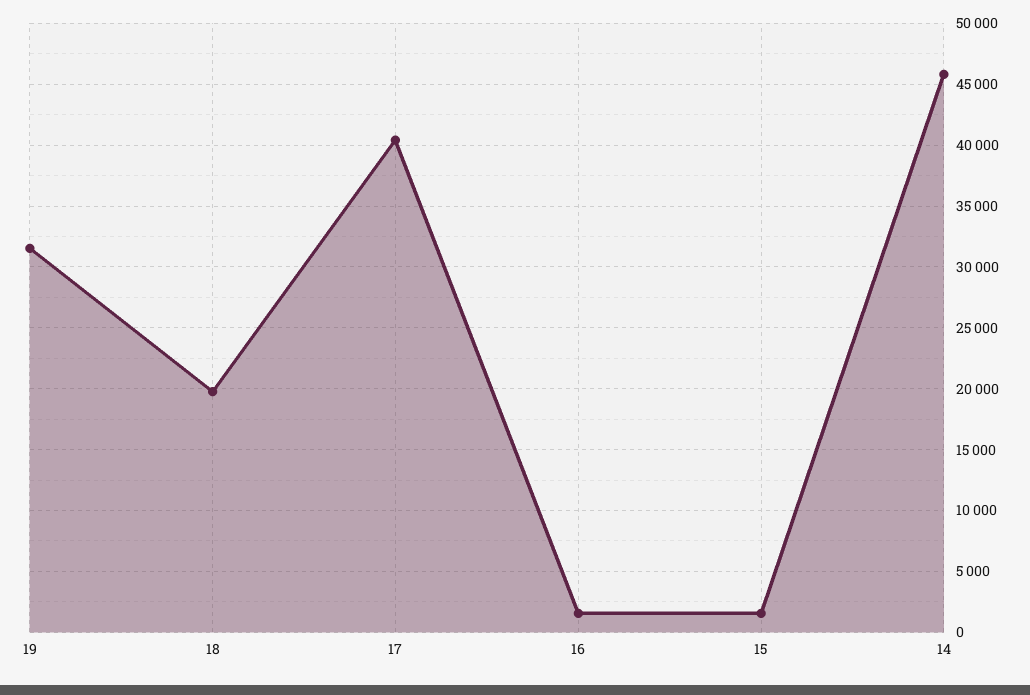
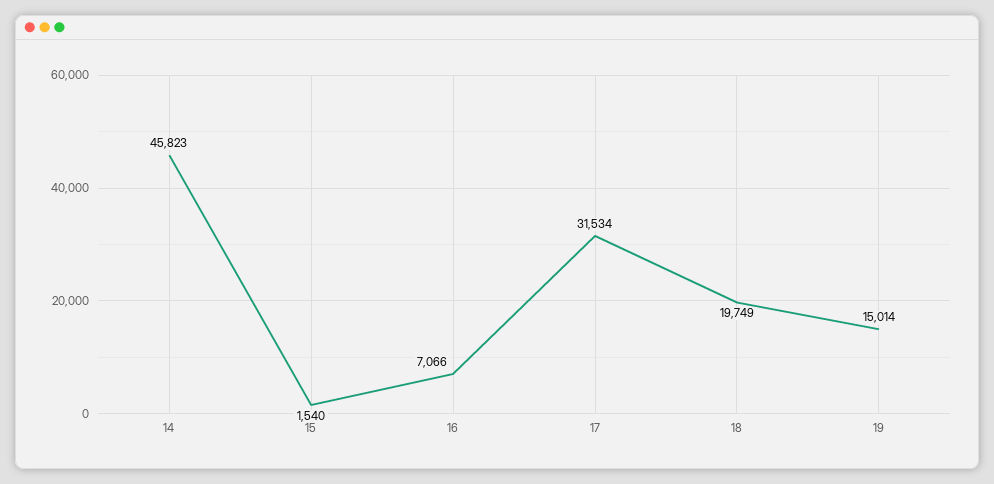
  {
-   "19": 31500,
+   "19": 15014,
    "18": 19749,
-   "17": 40500,
+   "17": 31534,
-   "16": 1500,
+   "16": 7066,
    "15": 1540,
    "14": 45823
  }

